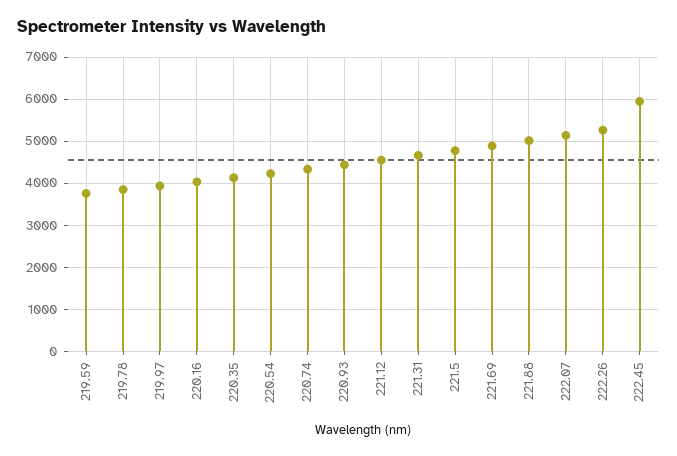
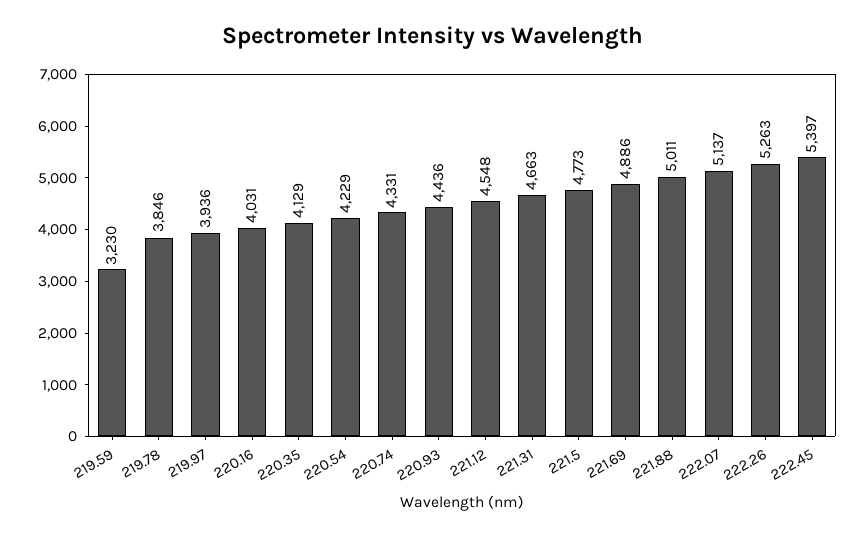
  {
-   "219.59": 3800,
+   "219.59": 3230,
    "219.78": 3846,
    "219.97": 3936,
    "220.16": 4031,
    "220.35": 4129,
    "220.54": 4229,
    "220.74": 4331,
    "220.93": 4436,
    "221.12": 4548,
    "221.31": 4663,
    "221.5": 4773,
    "221.69": 4886,
    "221.88": 5011,
    "222.07": 5137,
    "222.26": 5263,
-   "222.45": 6000
+   "222.45": 5397
  }

